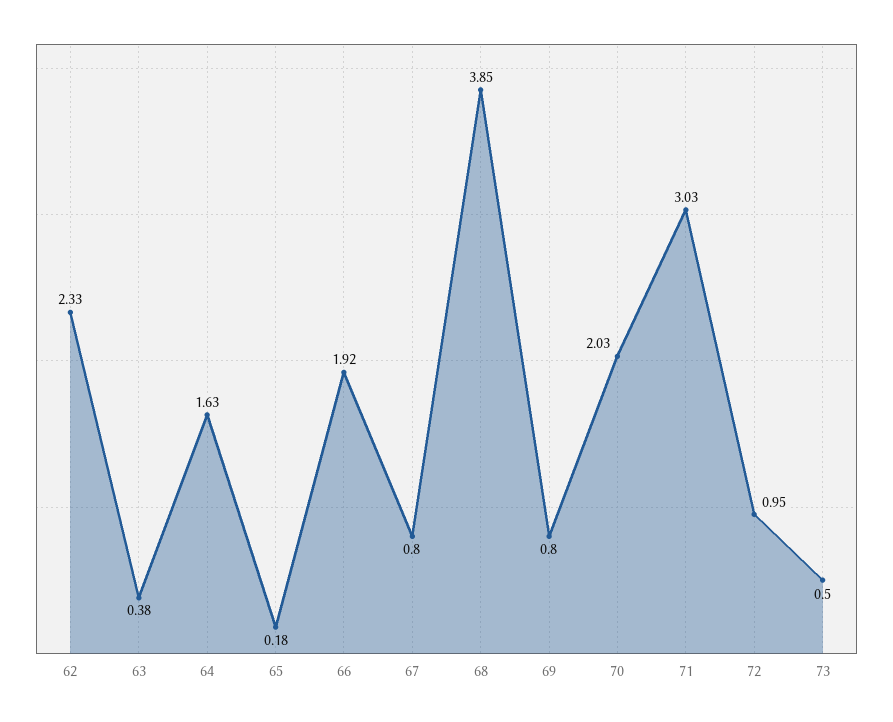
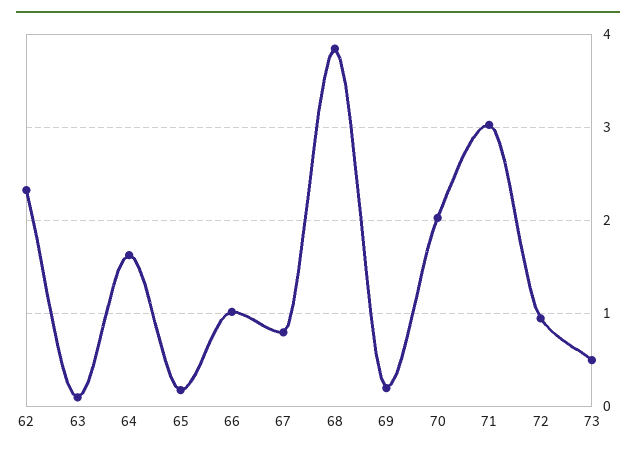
  {
    "62": 2.33,
-   "63": 0.38,
+   "63": 0.1,
    "64": 1.63,
    "65": 0.18,
-   "66": 1.92,
+   "66": 1,
    "67": 0.8,
    "68": 3.85,
-   "69": 0.8,
+   "69": 0.2,
    "70": 2.03,
    "71": 3.03,
    "72": 0.95,
    "73": 0.5
  }

